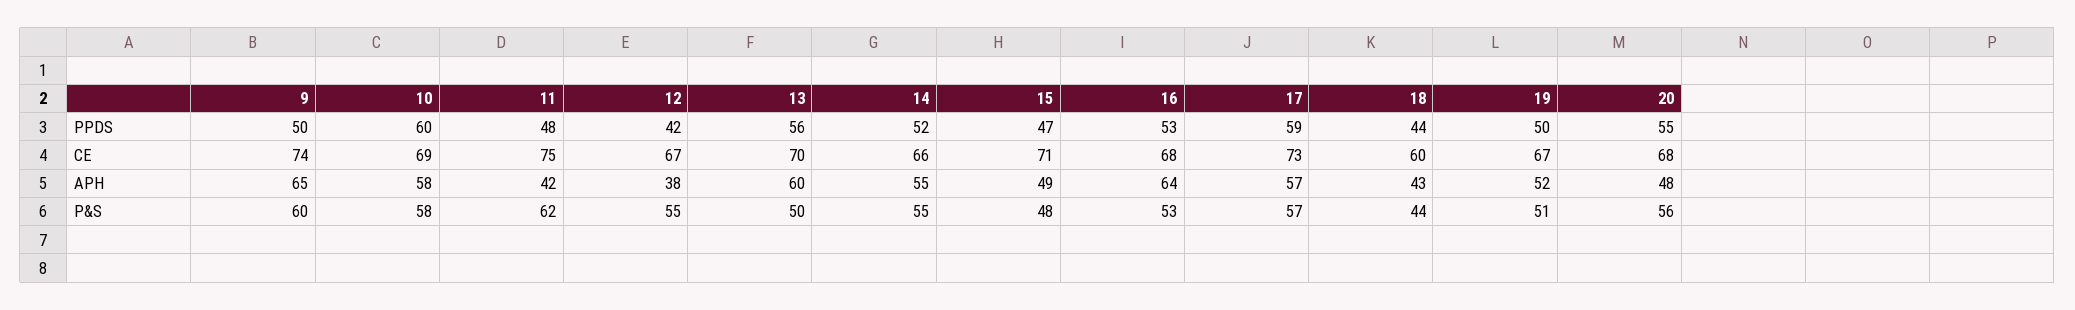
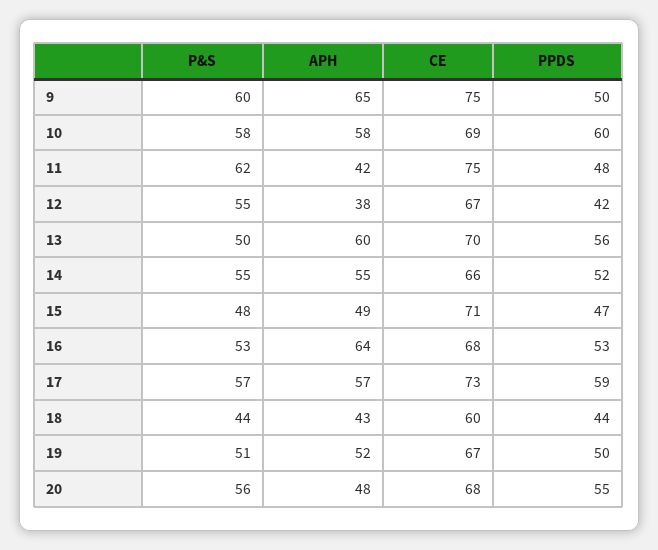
  {
    "9": {
      "PPDS": 50,
-     "CE": 74,
+     "CE": 75,
      "APH": 65,
      "P&S": 60
    },
    "10": {
      "PPDS": 60,
      "CE": 69,
      "APH": 58,
      "P&S": 58
    },
    "11": {
      "PPDS": 48,
      "CE": 75,
      "APH": 42,
      "P&S": 62
    },
    "12": {
      "PPDS": 42,
      "CE": 67,
      "APH": 38,
      "P&S": 55
    },
    "13": {
      "PPDS": 56,
      "CE": 70,
      "APH": 60,
      "P&S": 50
    },
    "14": {
      "PPDS": 52,
      "CE": 66,
      "APH": 55,
      "P&S": 55
    },
    "15": {
      "PPDS": 47,
      "CE": 71,
      "APH": 49,
      "P&S": 48
    },
    "16": {
      "PPDS": 53,
      "CE": 68,
      "APH": 64,
      "P&S": 53
    },
    "17": {
      "PPDS": 59,
      "CE": 73,
      "APH": 57,
      "P&S": 57
    },
    "18": {
      "PPDS": 44,
      "CE": 60,
      "APH": 43,
      "P&S": 44
    },
    "19": {
      "PPDS": 50,
      "CE": 67,
      "APH": 52,
      "P&S": 51
    },
    "20": {
      "PPDS": 55,
      "CE": 68,
      "APH": 48,
      "P&S": 56
    }
  }

